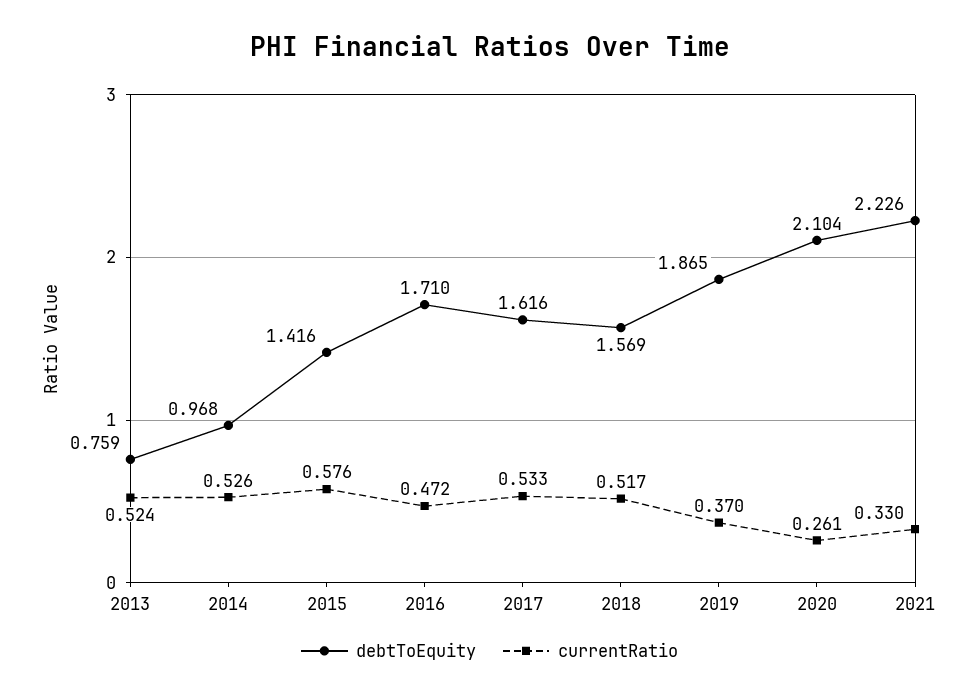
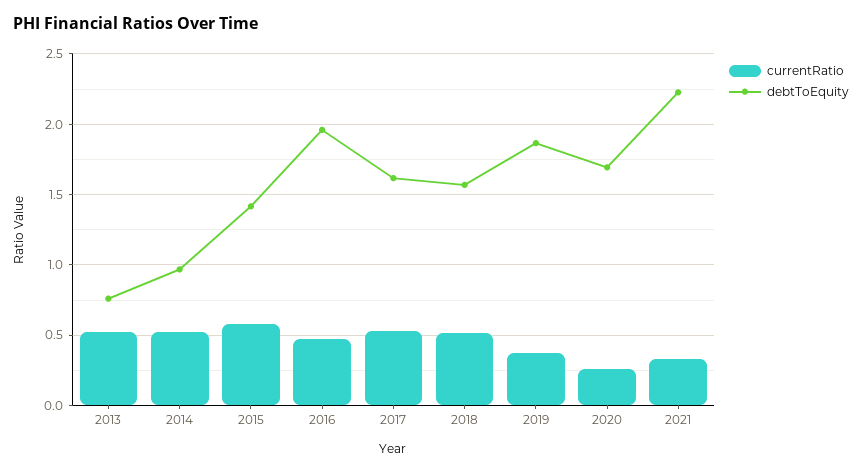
  {
    "debtToEquity": {
      "2013": 0.759,
      "2014": 0.968,
      "2015": 1.416,
-     "2016": 1.71,
+     "2016": 1.95,
      "2017": 1.616,
      "2018": 1.569,
      "2019": 1.865,
-     "2020": 2.104,
+     "2020": 1.7,
      "2021": 2.226
    },
    "currentRatio": {
      "2013": 0.524,
      "2014": 0.526,
      "2015": 0.576,
      "2016": 0.472,
      "2017": 0.533,
      "2018": 0.517,
      "2019": 0.37,
      "2020": 0.261,
      "2021": 0.33
    }
  }

